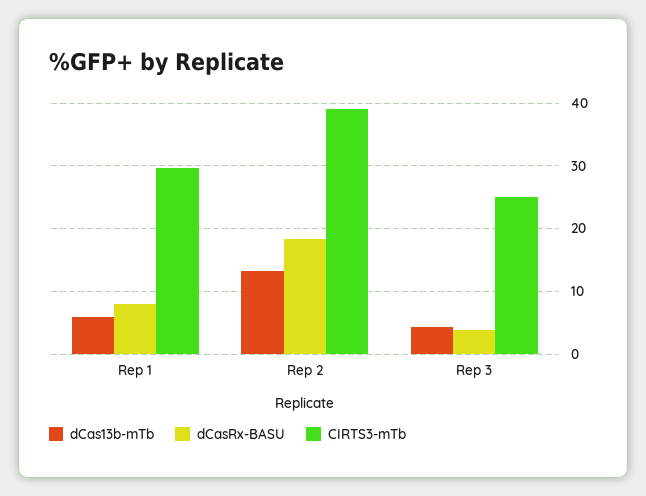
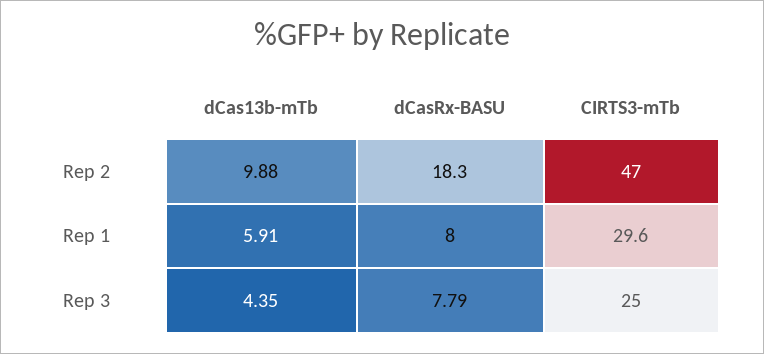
  {
    "dCas13b-mTb": {
      "Rep 1": 5.91,
-     "Rep 2": 13,
+     "Rep 2": 9.88,
      "Rep 3": 4.35
    },
    "dCasRx-BASU": {
      "Rep 1": 8,
      "Rep 2": 18.3,
-     "Rep 3": 4
+     "Rep 3": 7.79
    },
    "CIRTS3-mTb": {
      "Rep 1": 29.6,
-     "Rep 2": 39,
+     "Rep 2": 47,
      "Rep 3": 25
    }
  }

